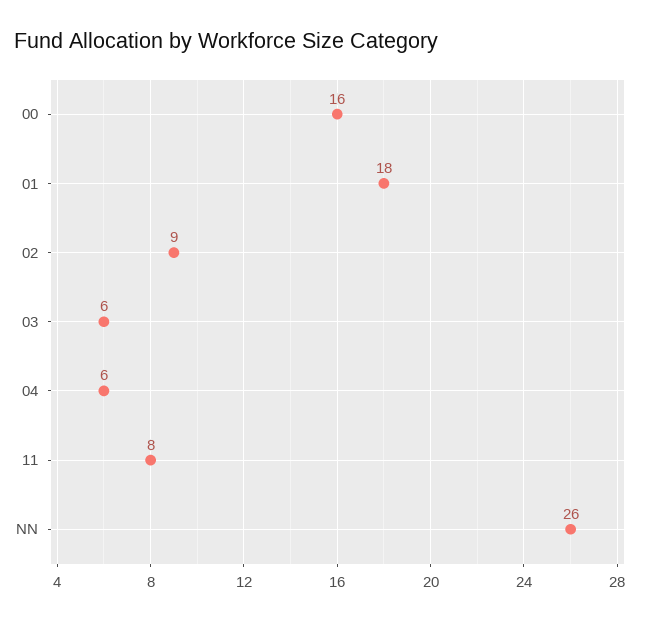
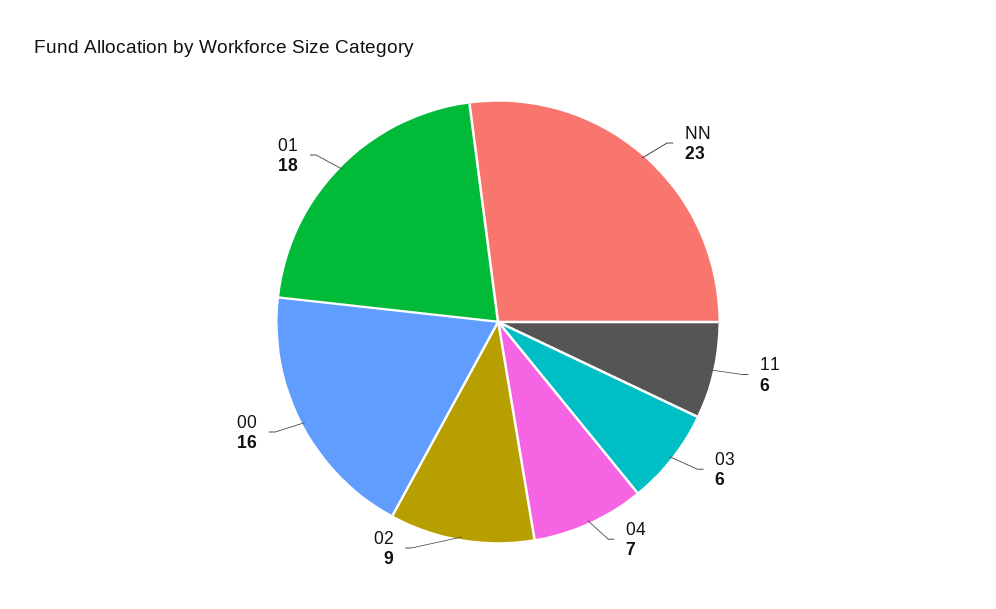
  {
    "00": 16,
    "01": 18,
    "02": 9,
    "03": 6,
-   "04": 6,
+   "04": 7,
-   "11": 8,
+   "11": 6,
-   "NN": 26
+   "NN": 23
  }

